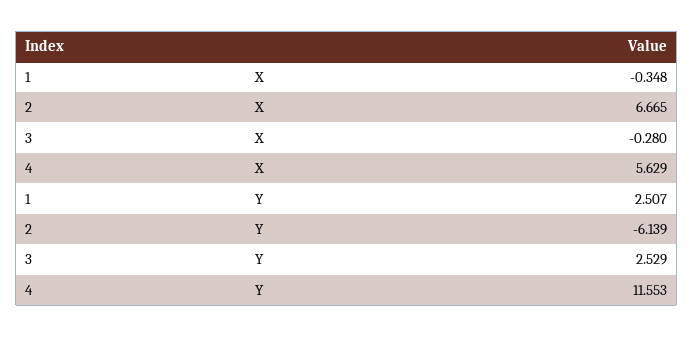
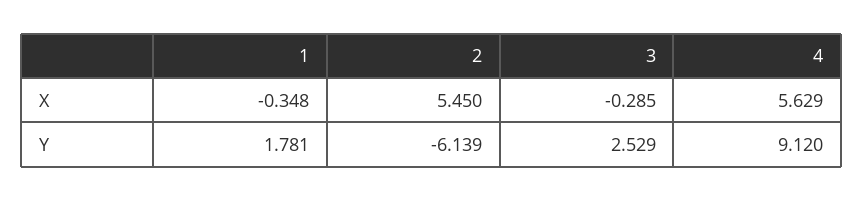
  {
    "1": {
      "X": -0.348,
-     "Y": 2.507
+     "Y": 1.781
    },
    "2": {
-     "X": 6.665,
+     "X": 5.45,
      "Y": -6.139
    },
    "3": {
-     "X": -0.28,
+     "X": -0.285,
      "Y": 2.529
    },
    "4": {
      "X": 5.629,
-     "Y": 11.553
+     "Y": 9.12
    }
  }

